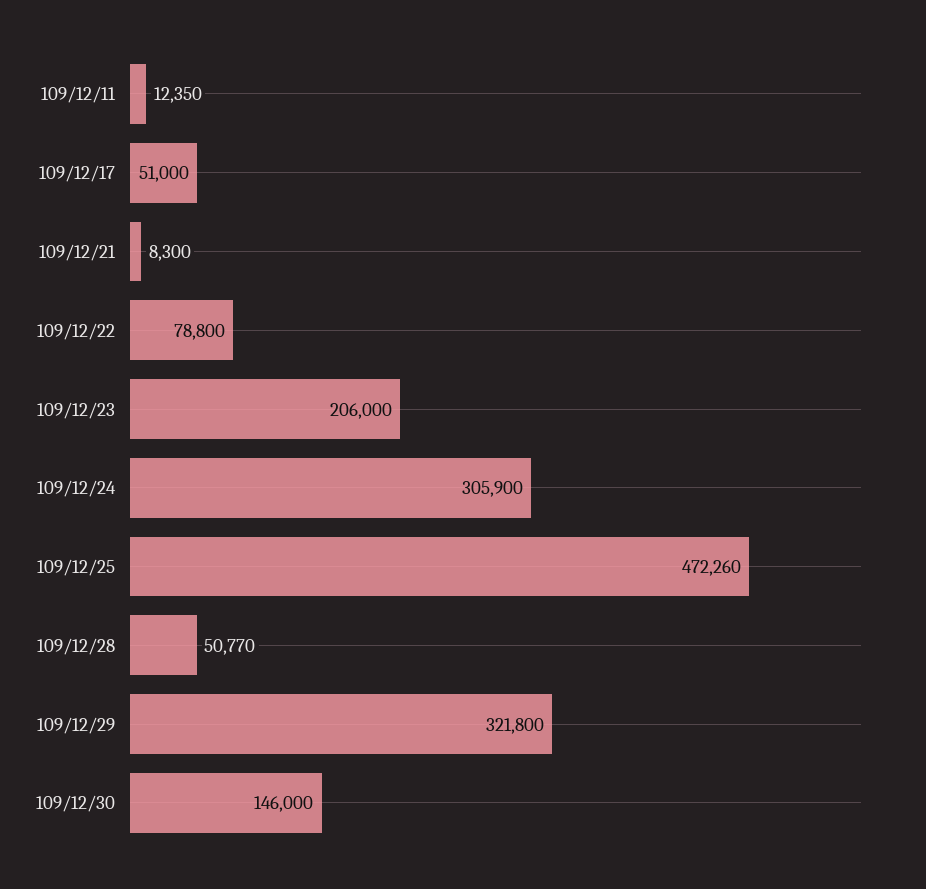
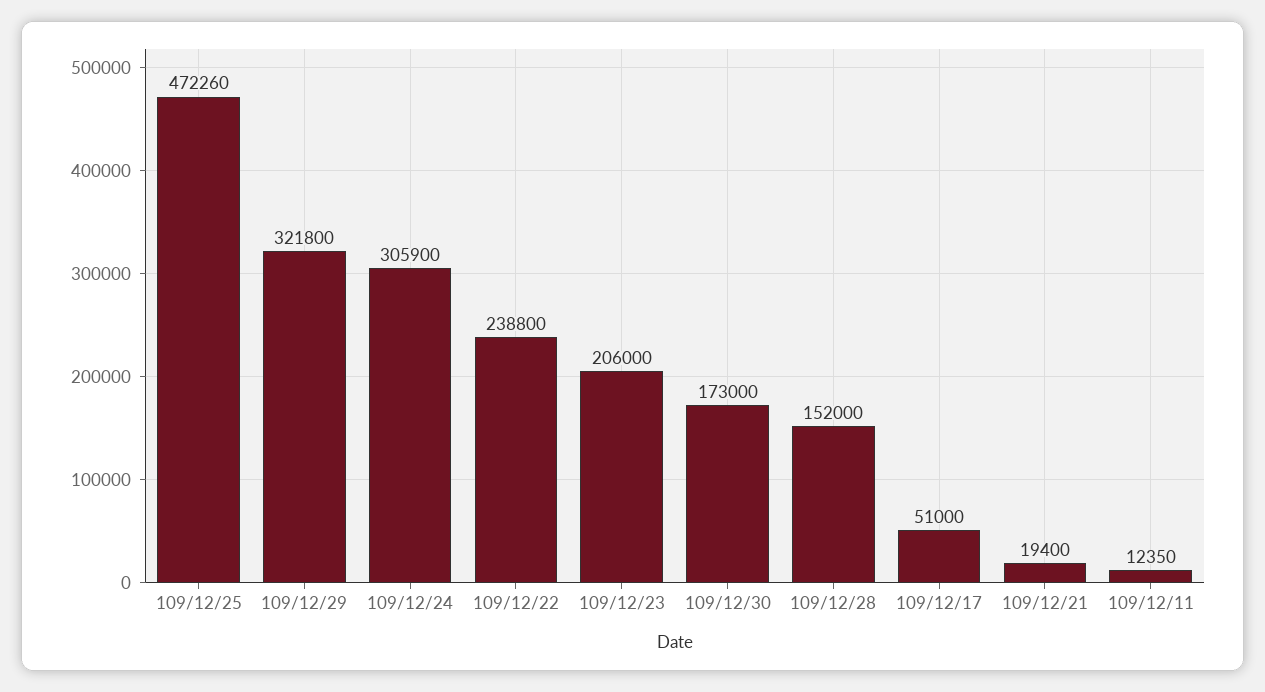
  {
    "109/12/11": 12350,
    "109/12/17": 51000,
-   "109/12/21": 8300,
+   "109/12/21": 19400,
-   "109/12/22": 78800,
+   "109/12/22": 238800,
    "109/12/23": 206000,
    "109/12/24": 305900,
    "109/12/25": 472260,
-   "109/12/28": 50770,
+   "109/12/28": 152000,
    "109/12/29": 321800,
-   "109/12/30": 146000
+   "109/12/30": 173000
  }

